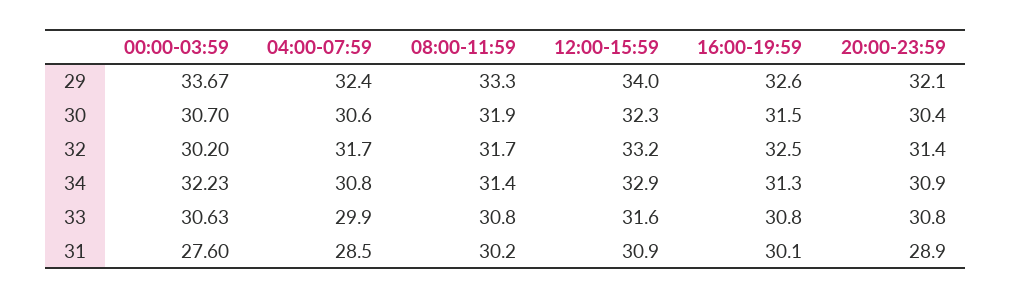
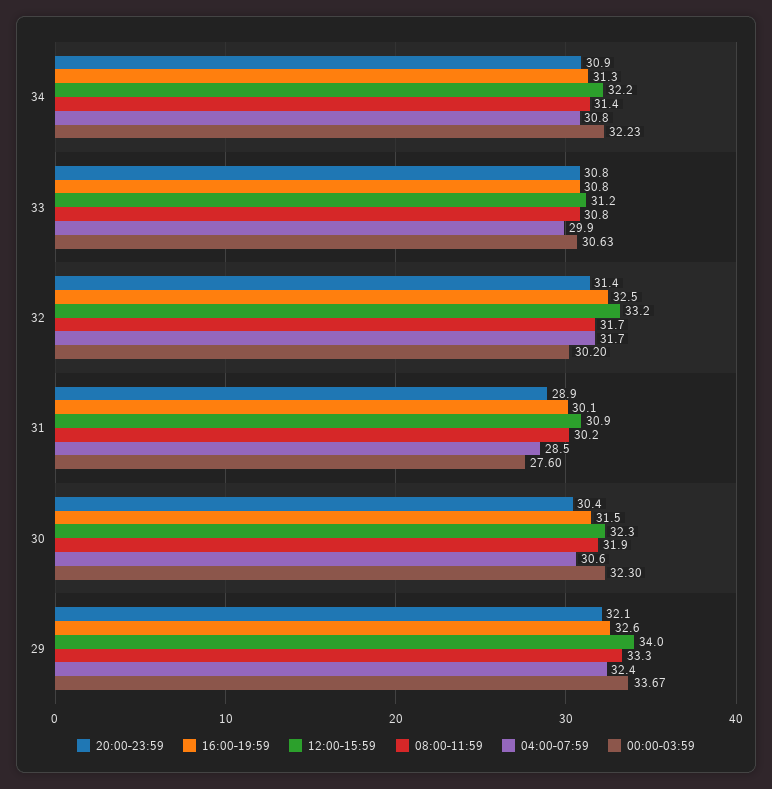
  {
    "00:00-03:59": {
      "29": 33.67,
-     "30": 30.7,
+     "30": 32.3,
      "32": 30.2,
      "34": 32.23,
      "33": 30.63,
      "31": 27.6
    },
    "04:00-07:59": {
      "29": 32.4,
      "30": 30.6,
      "32": 31.7,
      "34": 30.8,
      "33": 29.9,
      "31": 28.5
    },
    "08:00-11:59": {
      "29": 33.3,
      "30": 31.9,
      "32": 31.7,
      "34": 31.4,
      "33": 30.8,
      "31": 30.2
    },
    "12:00-15:59": {
      "29": 34,
      "30": 32.3,
      "32": 33.2,
-     "34": 32.9,
+     "34": 32.2,
-     "33": 31.6,
+     "33": 31.2,
      "31": 30.9
    },
    "16:00-19:59": {
      "29": 32.6,
      "30": 31.5,
      "32": 32.5,
      "34": 31.3,
      "33": 30.8,
      "31": 30.1
    },
    "20:00-23:59": {
      "29": 32.1,
      "30": 30.4,
      "32": 31.4,
      "34": 30.9,
      "33": 30.8,
      "31": 28.9
    }
  }

